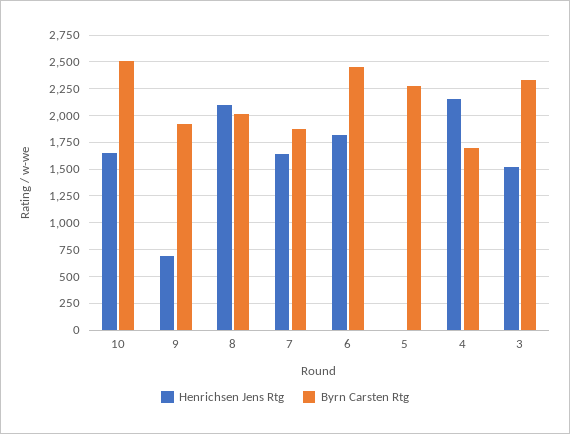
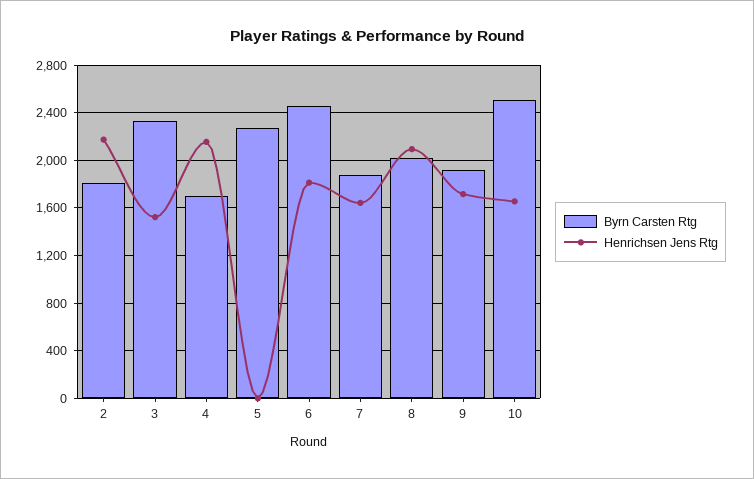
  {
    "Henrichsen Jens Rtg": {
      "10": 1700,
-     "9": 750,
+     "9": 1700,
      "8": 2100,
      "7": 1600,
      "6": 1800,
      "5": 0,
      "4": 2200,
-     "3": 1500
+     "3": 1500,
+     "2": 2200
    },
    "Byrn Carsten Rtg": {
      "10": 2500,
      "9": 1900,
      "8": 2000,
      "7": 1900,
      "6": 2500,
      "5": 2300,
      "4": 1700,
-     "3": 2300
+     "3": 2300,
+     "2": 1800
    }
  }

